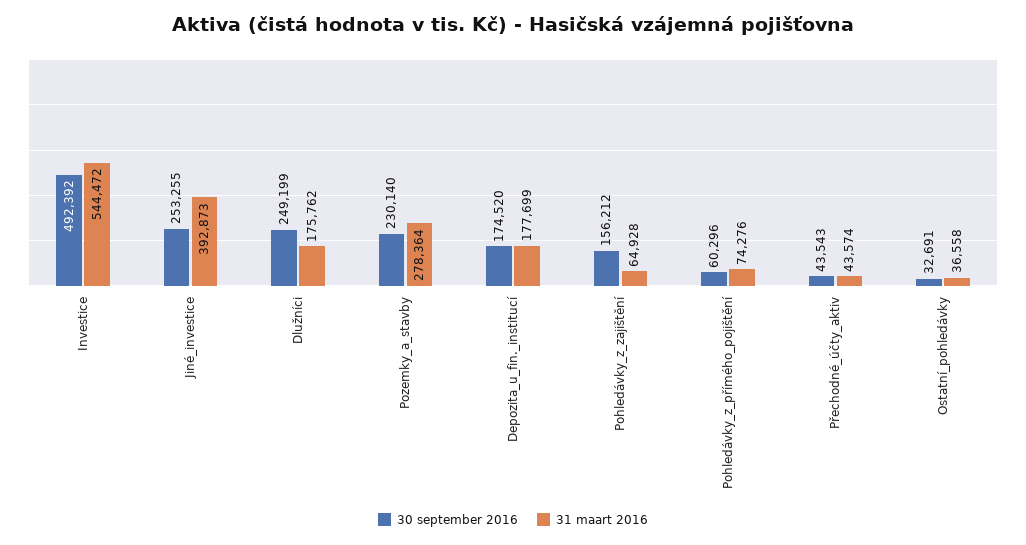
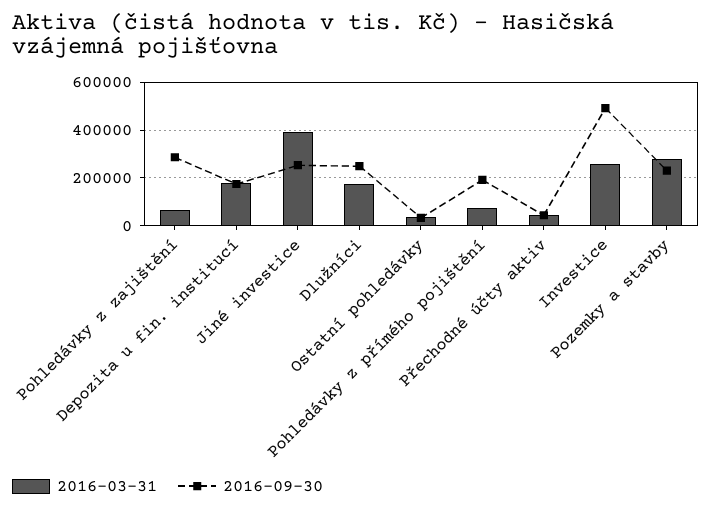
  {
    "30 september 2016": {
      "Investice": 492392,
      "Jiné_investice": 253255,
      "Dlužníci": 249199,
      "Pozemky_a_stavby": 230140,
      "Depozita_u_fin._institucí": 174520,
-     "Pohledávky_z_zajištění": 156212,
+     "Pohledávky_z_zajištění": 300000,
-     "Pohledávky_z_přímého_pojištění": 60296,
+     "Pohledávky_z_přímého_pojištění": 200000,
      "Přechodné_účty_aktiv": 43543,
      "Ostatní_pohledávky": 32691
    },
    "31 maart 2016": {
-     "Investice": 544472,
+     "Investice": 250000,
      "Jiné_investice": 392873,
      "Dlužníci": 175762,
      "Pozemky_a_stavby": 278364,
      "Depozita_u_fin._institucí": 177699,
      "Pohledávky_z_zajištění": 64928,
      "Pohledávky_z_přímého_pojištění": 74276,
      "Přechodné_účty_aktiv": 43574,
      "Ostatní_pohledávky": 36558
    }
  }

